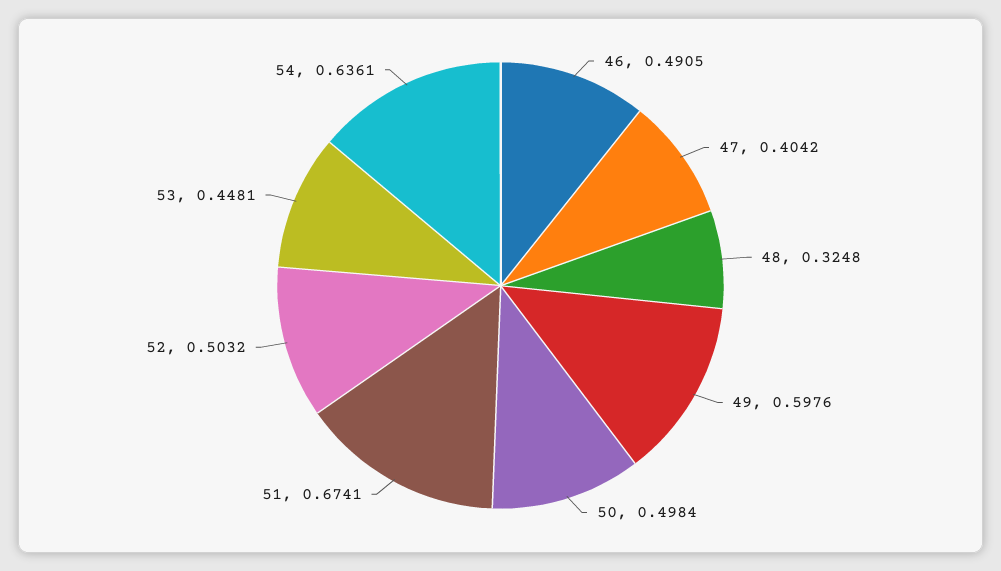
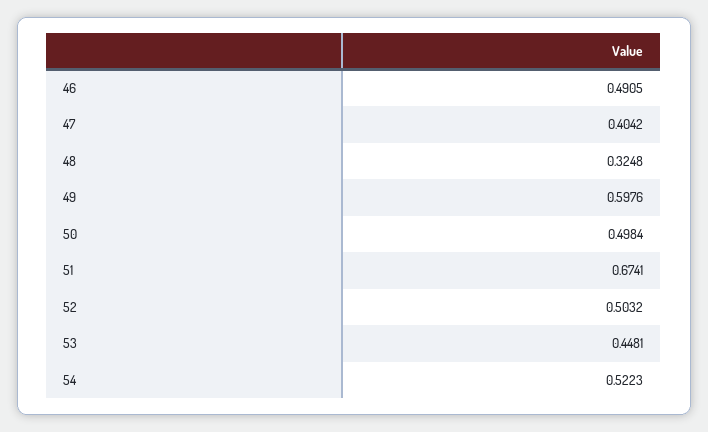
  {
    "46": 0.4905,
    "47": 0.4042,
    "48": 0.3248,
    "49": 0.5976,
    "50": 0.4984,
    "51": 0.6741,
    "52": 0.5032,
    "53": 0.4481,
-   "54": 0.6361
+   "54": 0.5223
  }

